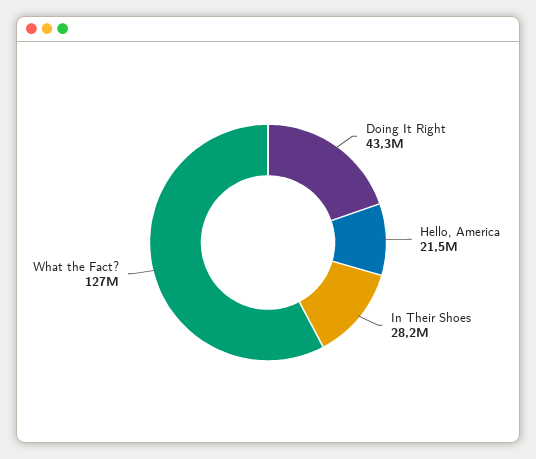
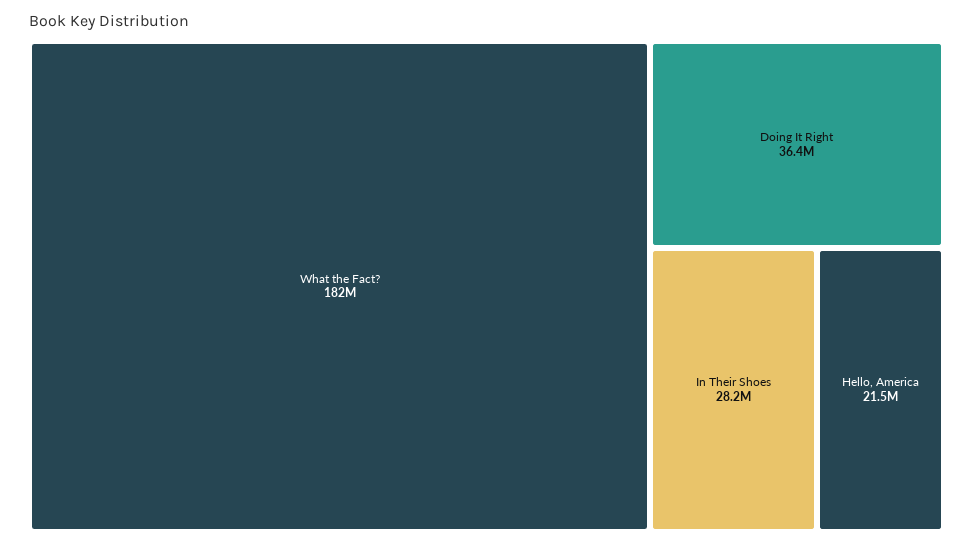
  {
-   "Doing It Right": 43300000,
+   "Doing It Right": 36400000,
    "Hello, America": 21500000,
    "In Their Shoes": 28200000,
-   "What the Fact?": 127000000
+   "What the Fact?": 182000000
  }

